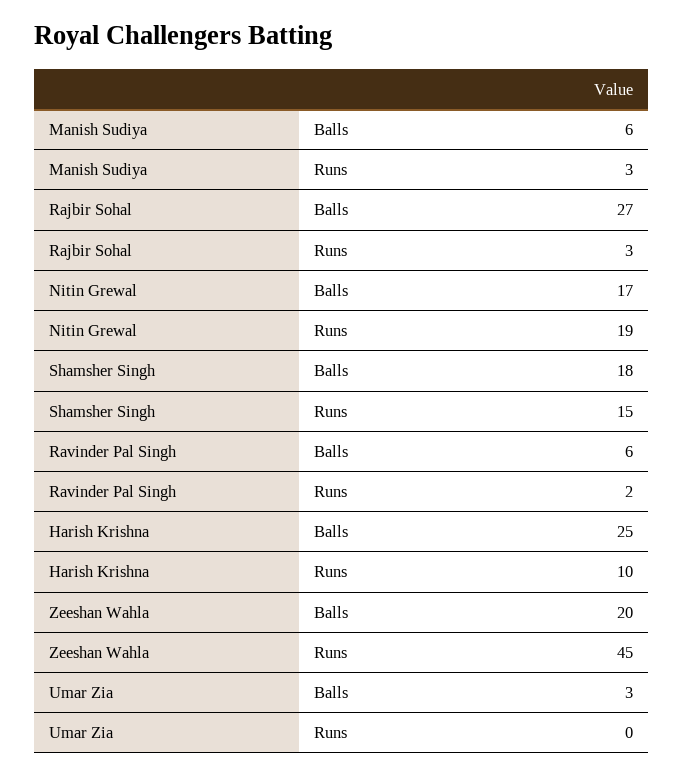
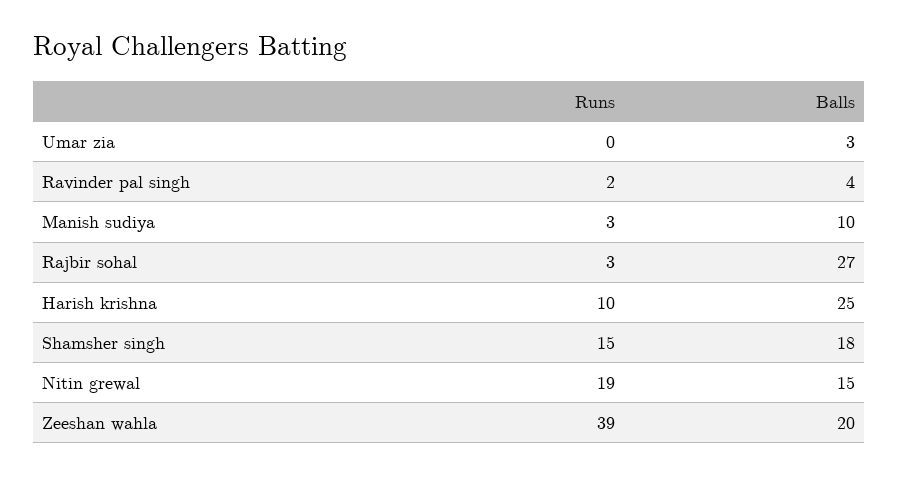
  {
    "Manish Sudiya": {
-     "Balls": 6,
+     "Balls": 10,
      "Runs": 3
    },
    "Rajbir Sohal": {
      "Balls": 27,
      "Runs": 3
    },
    "Nitin Grewal": {
-     "Balls": 17,
+     "Balls": 15,
      "Runs": 19
    },
    "Shamsher Singh": {
      "Balls": 18,
      "Runs": 15
    },
    "Ravinder Pal Singh": {
-     "Balls": 6,
+     "Balls": 4,
      "Runs": 2
    },
    "Harish Krishna": {
      "Balls": 25,
      "Runs": 10
    },
    "Zeeshan Wahla": {
      "Balls": 20,
-     "Runs": 45
+     "Runs": 39
    },
    "Umar Zia": {
      "Balls": 3,
      "Runs": 0
    }
  }

